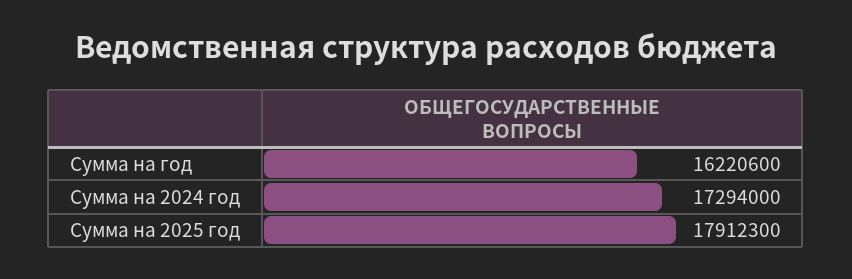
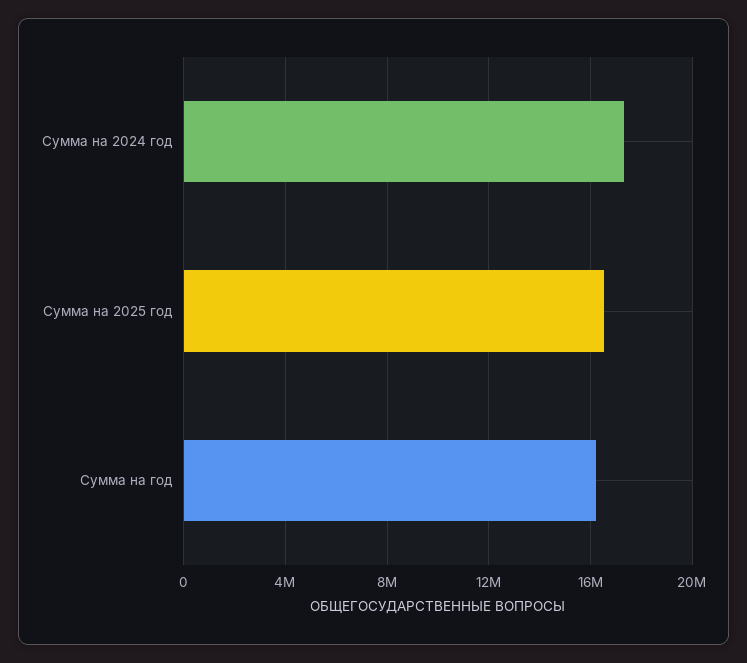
  {
    "Сумма на год": 16220600,
    "Сумма на 2024 год": 17294000,
-   "Сумма на 2025 год": 17912300
+   "Сумма на 2025 год": 16500000
  }

